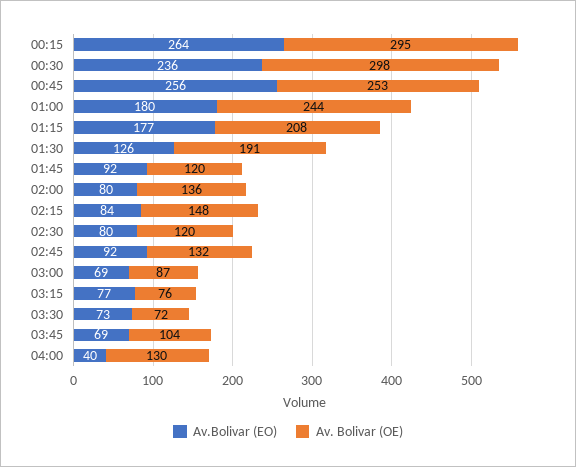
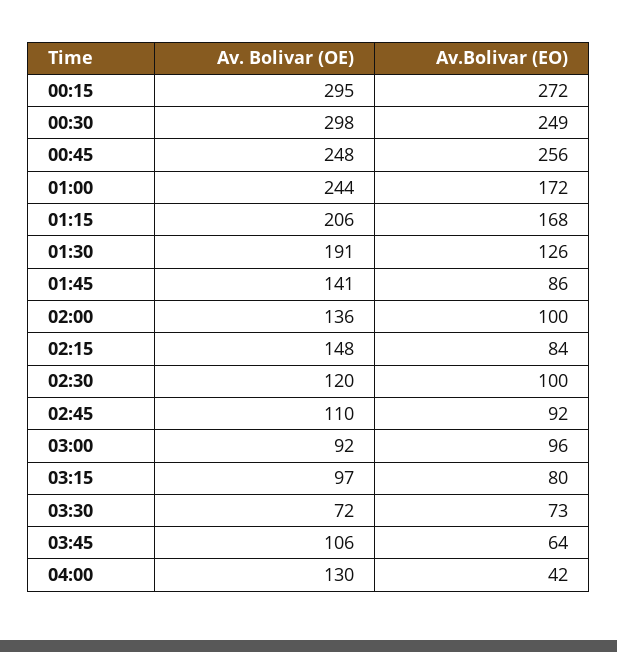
  {
    "Av.Bolivar (EO)": {
-     "00:15": 264,
+     "00:15": 272,
-     "00:30": 236,
+     "00:30": 249,
      "00:45": 256,
-     "01:00": 180,
+     "01:00": 172,
-     "01:15": 177,
+     "01:15": 168,
      "01:30": 126,
-     "01:45": 92,
+     "01:45": 86,
-     "02:00": 80,
+     "02:00": 100,
      "02:15": 84,
-     "02:30": 80,
+     "02:30": 100,
      "02:45": 92,
-     "03:00": 69,
+     "03:00": 96,
-     "03:15": 77,
+     "03:15": 80,
      "03:30": 73,
-     "03:45": 69,
+     "03:45": 64,
-     "04:00": 40
+     "04:00": 42
    },
    "Av. Bolivar (OE)": {
      "00:15": 295,
      "00:30": 298,
-     "00:45": 253,
+     "00:45": 248,
      "01:00": 244,
-     "01:15": 208,
+     "01:15": 206,
      "01:30": 191,
-     "01:45": 120,
+     "01:45": 141,
      "02:00": 136,
      "02:15": 148,
      "02:30": 120,
-     "02:45": 132,
+     "02:45": 110,
-     "03:00": 87,
+     "03:00": 92,
-     "03:15": 76,
+     "03:15": 97,
      "03:30": 72,
-     "03:45": 104,
+     "03:45": 106,
      "04:00": 130
    }
  }

